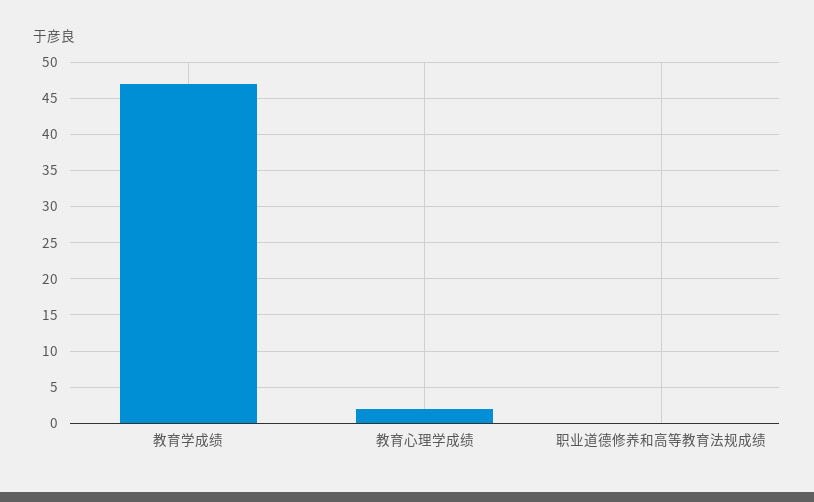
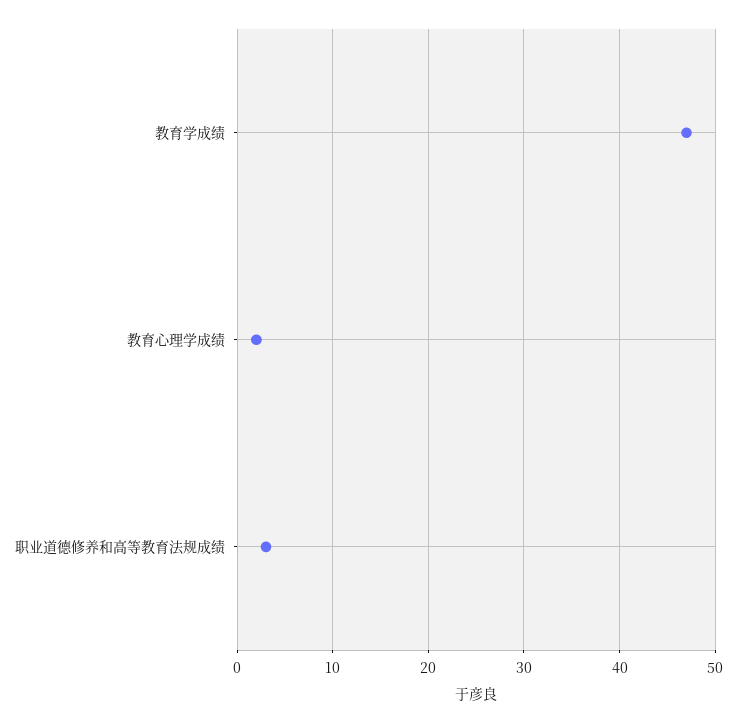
  {
    "教育学成绩": 47,
    "教育心理学成绩": 2,
-   "职业道德修养和高等教育法规成绩": 0
+   "职业道德修养和高等教育法规成绩": 3
  }

